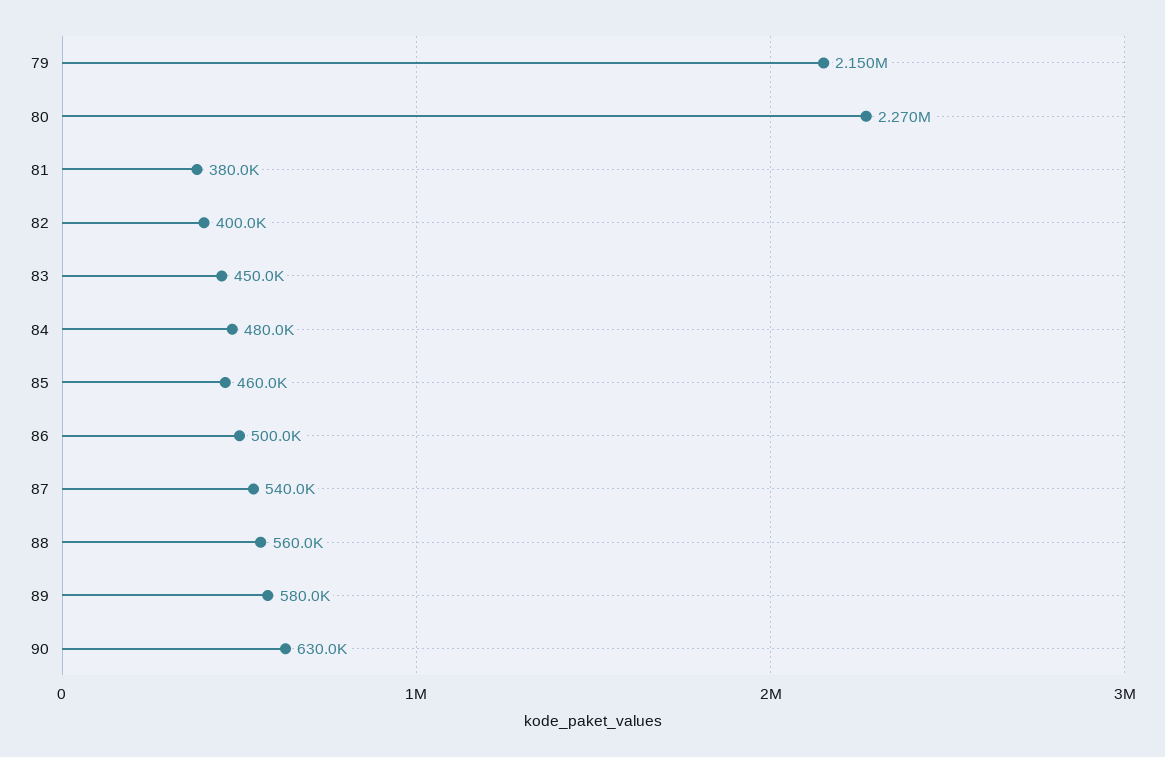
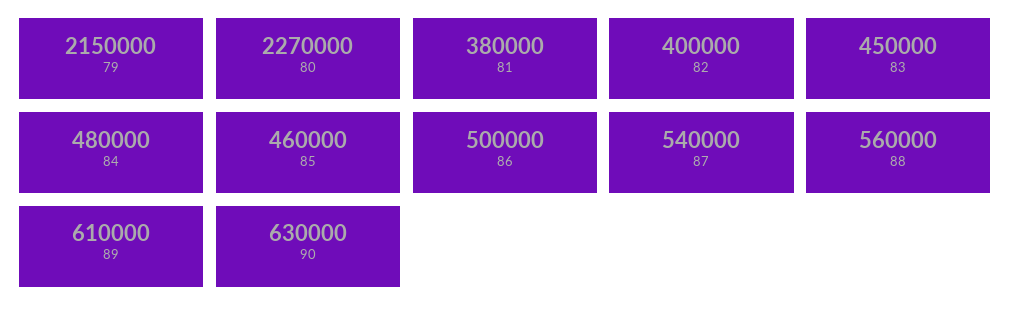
  {
    "79": 2150000,
    "80": 2270000,
    "81": 380000,
    "82": 400000,
    "83": 450000,
    "84": 480000,
    "85": 460000,
    "86": 500000,
    "87": 540000,
    "88": 560000,
-   "89": 580000,
+   "89": 610000,
    "90": 630000
  }

